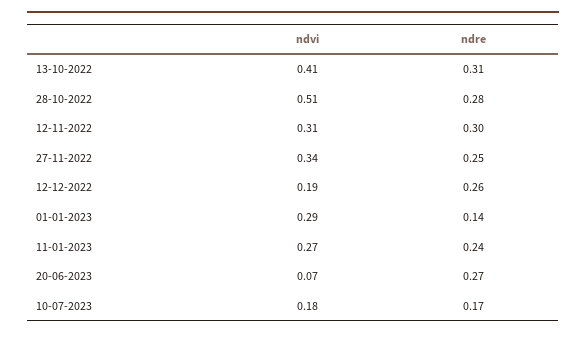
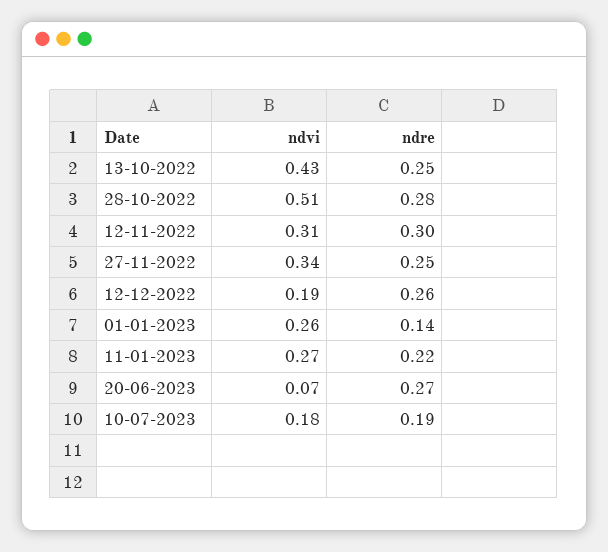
  {
    "ndvi": {
-     "13-10-2022": 0.41,
+     "13-10-2022": 0.43,
      "28-10-2022": 0.51,
      "12-11-2022": 0.31,
      "27-11-2022": 0.34,
      "12-12-2022": 0.19,
-     "01-01-2023": 0.29,
+     "01-01-2023": 0.26,
      "11-01-2023": 0.27,
      "20-06-2023": 0.07,
      "10-07-2023": 0.18
    },
    "ndre": {
-     "13-10-2022": 0.31,
+     "13-10-2022": 0.25,
      "28-10-2022": 0.28,
      "12-11-2022": 0.3,
      "27-11-2022": 0.25,
      "12-12-2022": 0.26,
      "01-01-2023": 0.14,
-     "11-01-2023": 0.24,
+     "11-01-2023": 0.22,
      "20-06-2023": 0.27,
-     "10-07-2023": 0.17
+     "10-07-2023": 0.19
    }
  }

